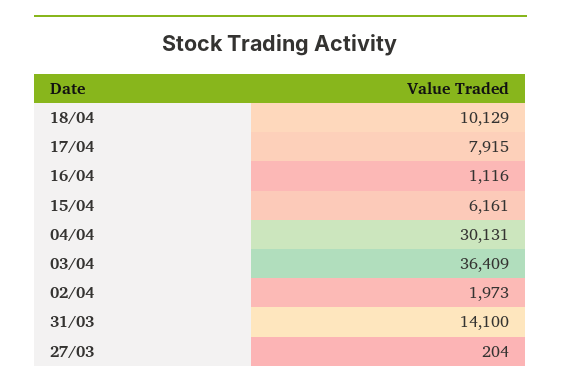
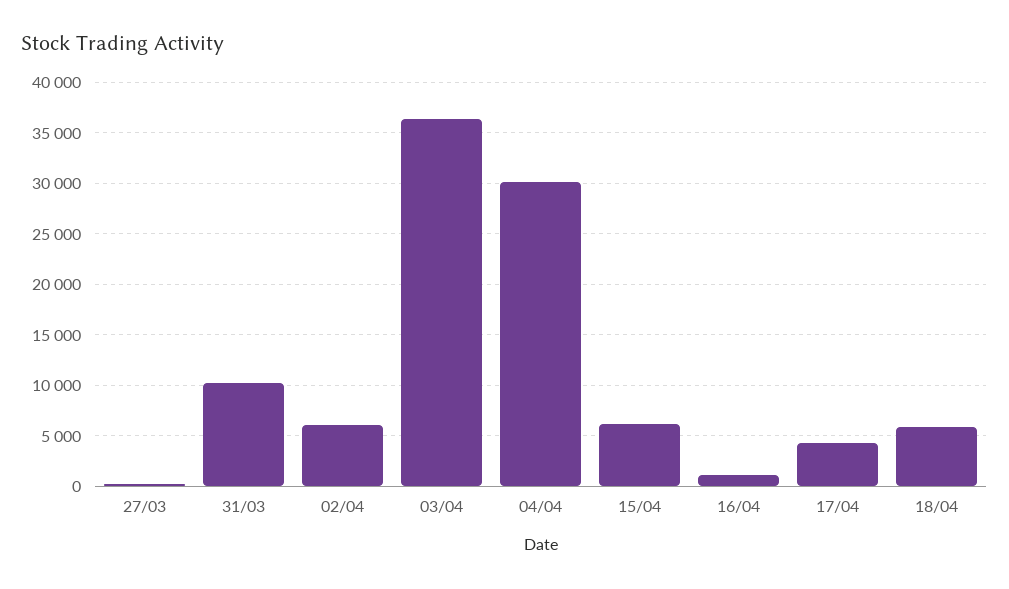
  {
-   "18/04": 10129,
+   "18/04": 6000,
-   "17/04": 7915,
+   "17/04": 4000,
    "16/04": 1116,
    "15/04": 6161,
    "04/04": 30131,
    "03/04": 36409,
-   "02/04": 1973,
+   "02/04": 6000,
-   "31/03": 14100,
+   "31/03": 10000,
    "27/03": 204
  }

